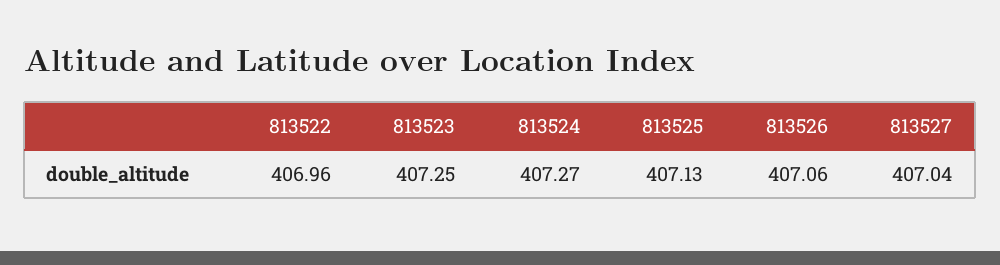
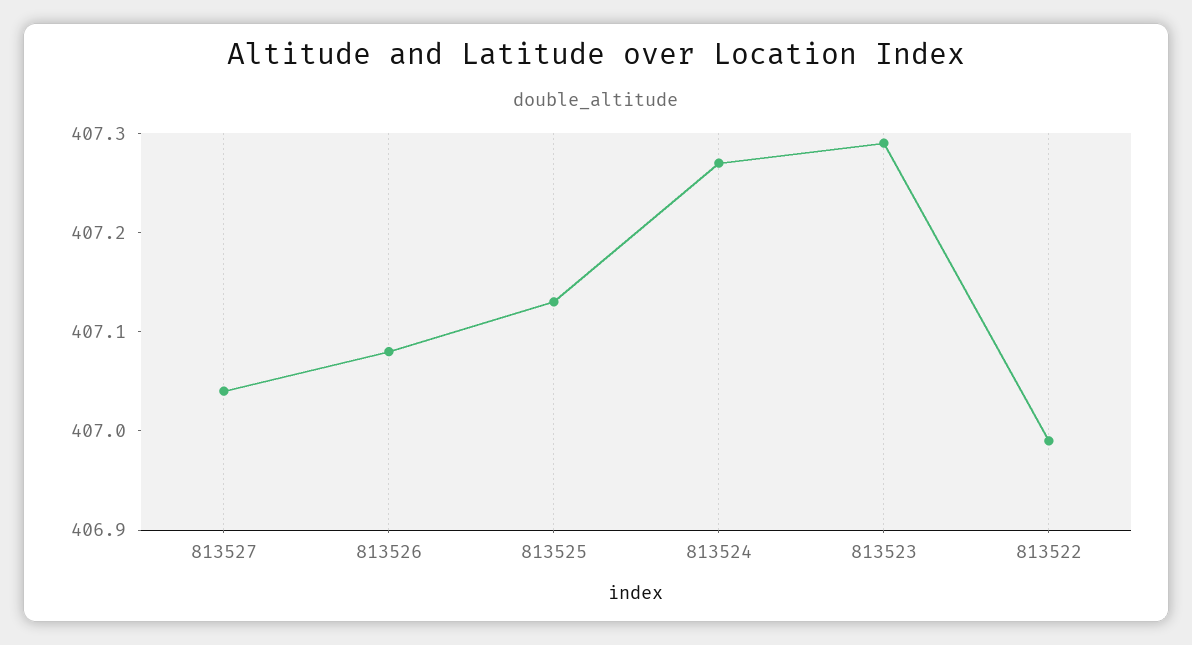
  {
-   "813522": 406.96,
+   "813522": 406.99,
-   "813523": 407.25,
+   "813523": 407.29,
    "813524": 407.27,
    "813525": 407.13,
-   "813526": 407.06,
+   "813526": 407.08,
    "813527": 407.04
  }

